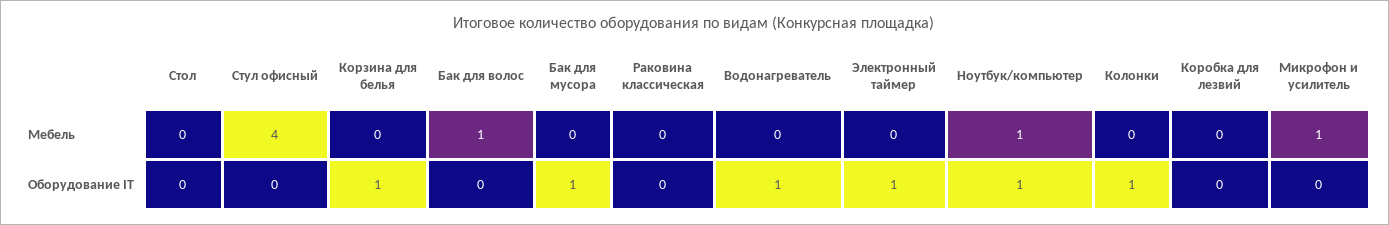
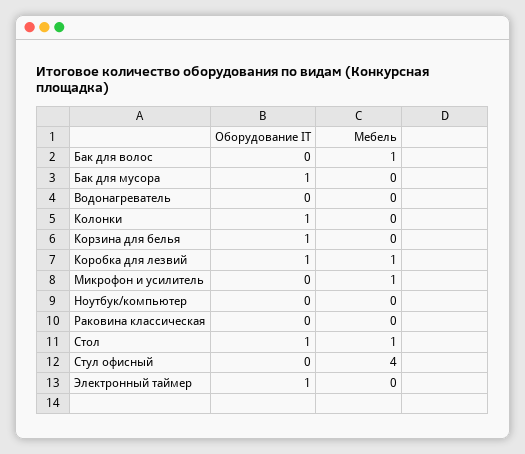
  {
    "Стол": {
-     "Мебель": 0,
+     "Мебель": 1,
-     "Оборудование IT": 0
+     "Оборудование IT": 1
    },
    "Стул офисный": {
      "Мебель": 4,
      "Оборудование IT": 0
    },
    "Корзина для белья": {
      "Мебель": 0,
      "Оборудование IT": 1
    },
    "Бак для волос": {
      "Мебель": 1,
      "Оборудование IT": 0
    },
    "Бак для мусора": {
      "Мебель": 0,
      "Оборудование IT": 1
    },
    "Раковина классическая": {
      "Мебель": 0,
      "Оборудование IT": 0
    },
    "Водонагреватель": {
      "Мебель": 0,
-     "Оборудование IT": 1
+     "Оборудование IT": 0
    },
    "Электронный таймер": {
      "Мебель": 0,
      "Оборудование IT": 1
    },
    "Ноутбук/компьютер": {
-     "Мебель": 1,
+     "Мебель": 0,
-     "Оборудование IT": 1
+     "Оборудование IT": 0
    },
    "Колонки": {
      "Мебель": 0,
      "Оборудование IT": 1
    },
    "Коробка для лезвий": {
-     "Мебель": 0,
+     "Мебель": 1,
-     "Оборудование IT": 0
+     "Оборудование IT": 1
    },
    "Микрофон и усилитель": {
      "Мебель": 1,
      "Оборудование IT": 0
    }
  }

